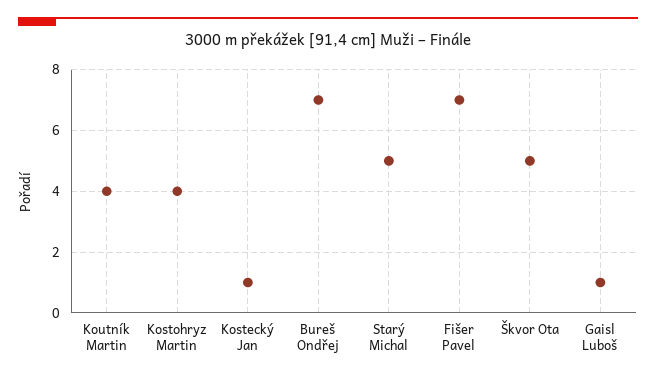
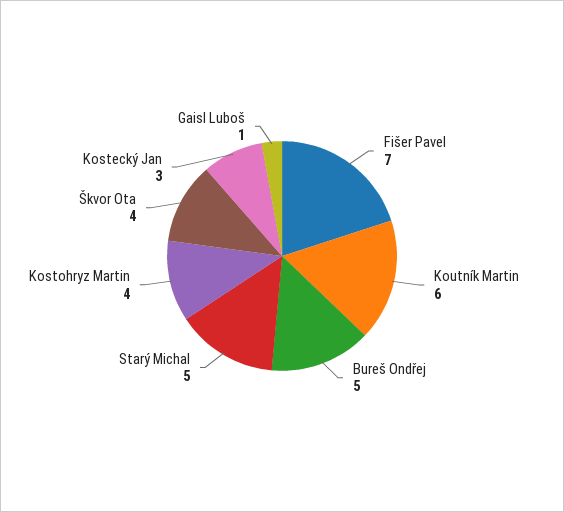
  {
-   "Koutník Martin": 4,
+   "Koutník Martin": 6,
    "Kostohryz Martin": 4,
-   "Kostecký Jan": 1,
+   "Kostecký Jan": 3,
-   "Bureš Ondřej": 7,
+   "Bureš Ondřej": 5,
    "Starý Michal": 5,
    "Fišer Pavel": 7,
-   "Škvor Ota": 5,
+   "Škvor Ota": 4,
    "Gaisl Luboš": 1
  }

